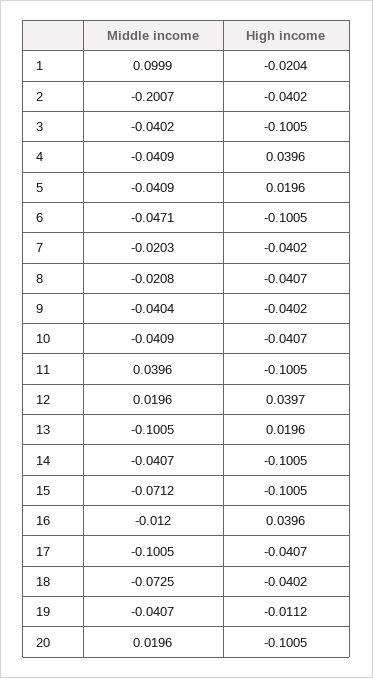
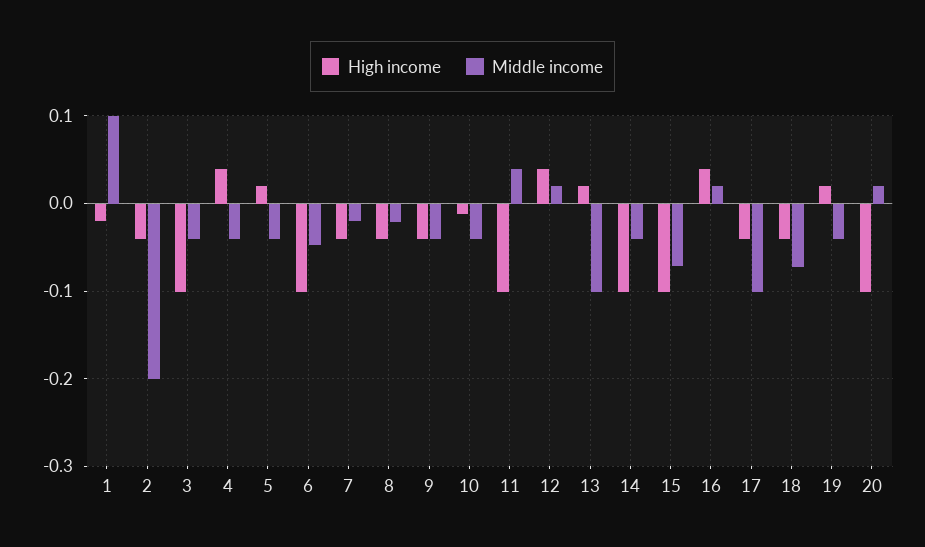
  {
    "Middle income": {
      "1": 0.0999,
      "2": -0.2007,
      "3": -0.0402,
      "4": -0.0409,
      "5": -0.0409,
      "6": -0.0471,
      "7": -0.0203,
      "8": -0.0208,
      "9": -0.0404,
      "10": -0.0409,
      "11": 0.0396,
      "12": 0.0196,
      "13": -0.1005,
      "14": -0.0407,
      "15": -0.0712,
-     "16": -0.012,
+     "16": 0.02,
      "17": -0.1005,
      "18": -0.0725,
      "19": -0.0407,
      "20": 0.0196
    },
    "High income": {
      "1": -0.0204,
      "2": -0.0402,
      "3": -0.1005,
      "4": 0.0396,
      "5": 0.0196,
      "6": -0.1005,
      "7": -0.0402,
      "8": -0.0407,
      "9": -0.0402,
-     "10": -0.0407,
+     "10": -0.01,
      "11": -0.1005,
      "12": 0.0397,
      "13": 0.0196,
      "14": -0.1005,
      "15": -0.1005,
      "16": 0.0396,
      "17": -0.0407,
      "18": -0.0402,
-     "19": -0.0112,
+     "19": 0.02,
      "20": -0.1005
    }
  }

